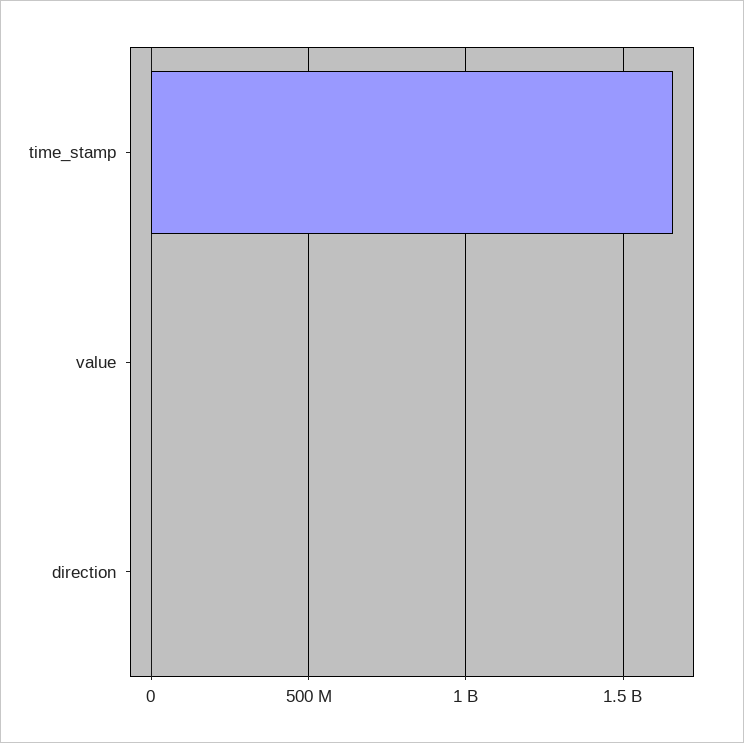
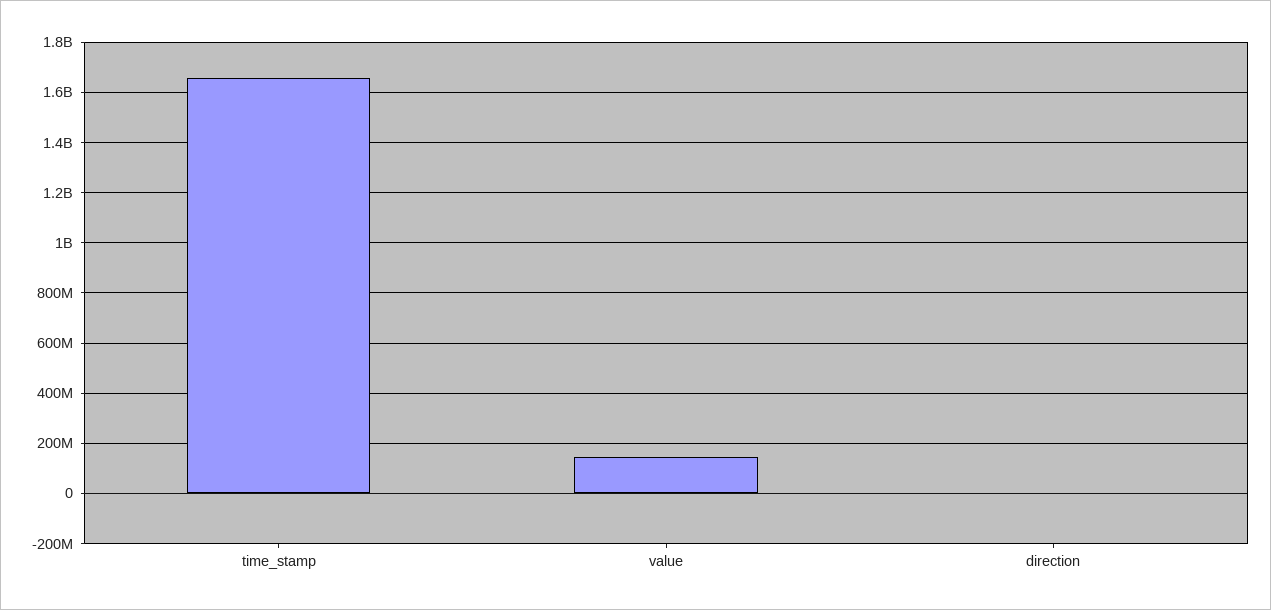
  {
    "time_stamp": 1650000000,
-   "value": 0,
+   "value": 150000000,
    "direction": 0
  }

